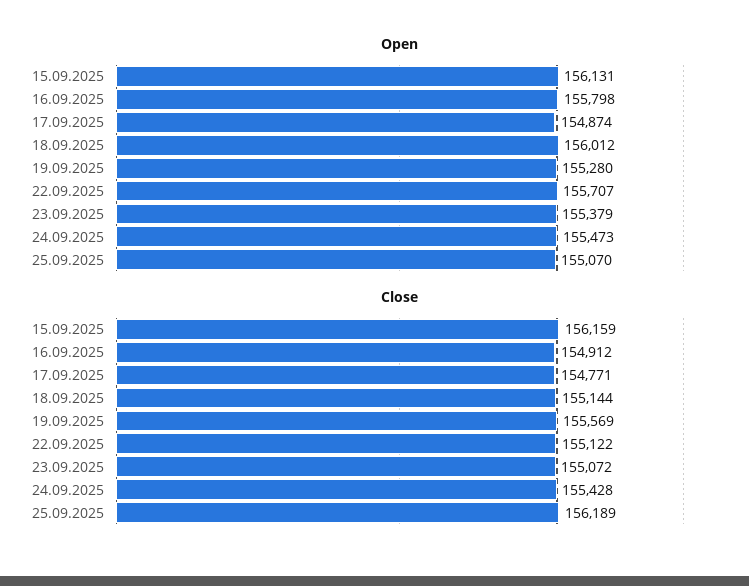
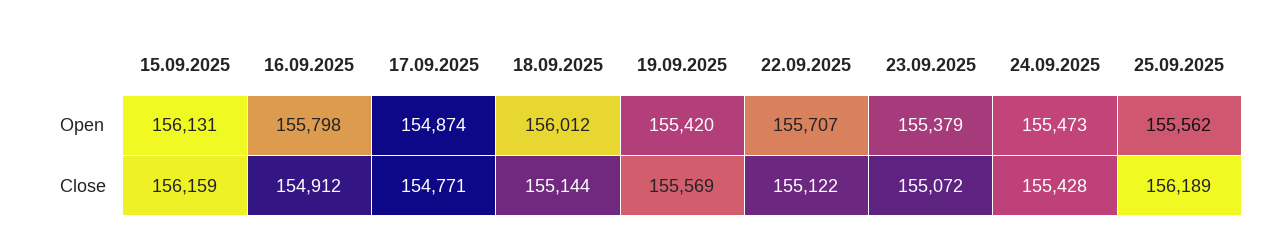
  {
    "Open": {
      "15.09.2025": 156131,
      "16.09.2025": 155798,
      "17.09.2025": 154874,
      "18.09.2025": 156012,
-     "19.09.2025": 155280,
+     "19.09.2025": 155420,
      "22.09.2025": 155707,
      "23.09.2025": 155379,
      "24.09.2025": 155473,
-     "25.09.2025": 155070
+     "25.09.2025": 155562
    },
    "Close": {
      "15.09.2025": 156159,
      "16.09.2025": 154912,
      "17.09.2025": 154771,
      "18.09.2025": 155144,
      "19.09.2025": 155569,
      "22.09.2025": 155122,
      "23.09.2025": 155072,
      "24.09.2025": 155428,
      "25.09.2025": 156189
    }
  }

